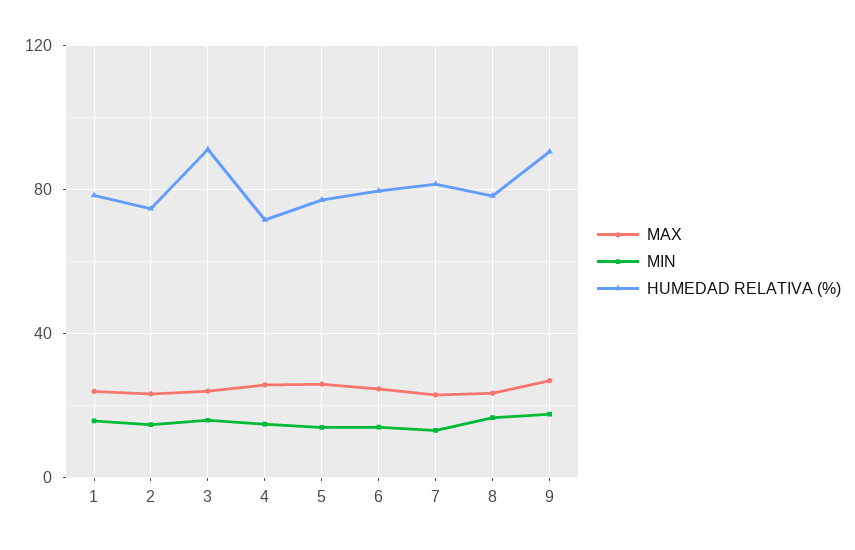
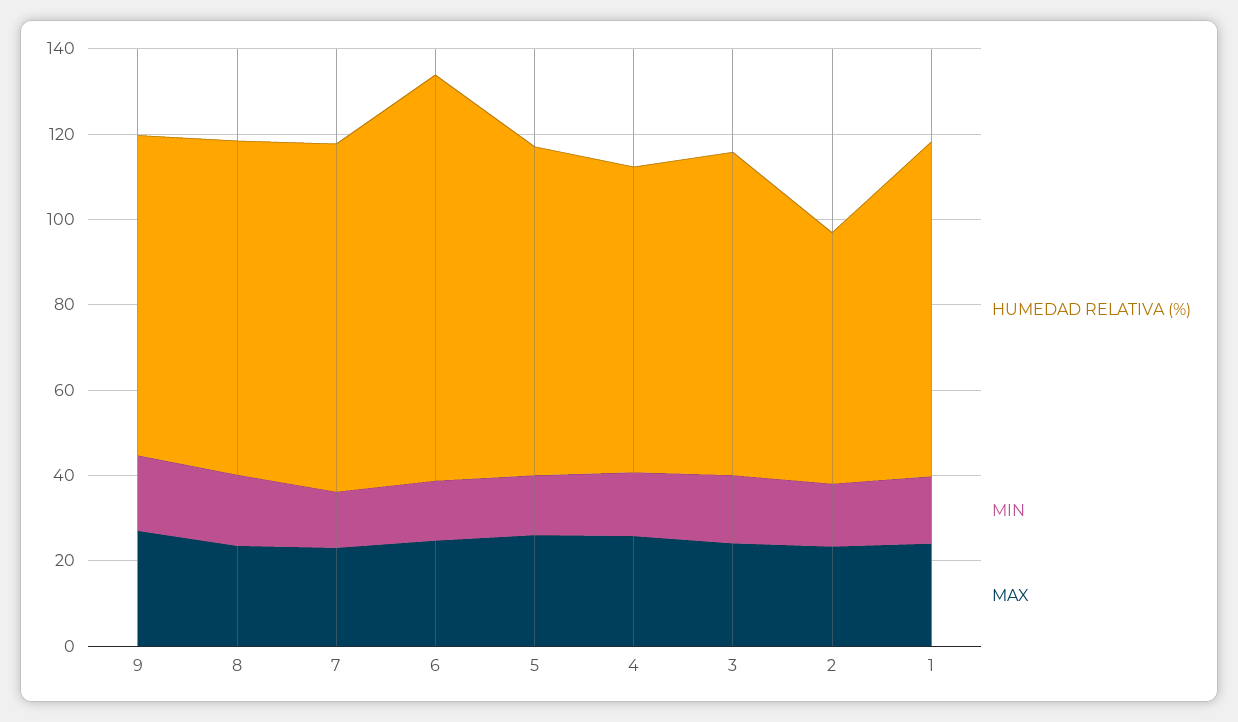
  {
    "MAX": {
      "1": 25,
      "2": 25,
      "3": 25,
      "4": 25,
      "5": 25,
      "6": 25,
      "7": 25,
      "8": 25,
      "9": 25
    },
    "MIN": {
      "1": 15,
      "2": 15,
      "3": 15,
      "4": 15,
      "5": 15,
      "6": 15,
      "7": 15,
      "8": 15,
      "9": 20
    },
    "HUMEDAD RELATIVA (%)": {
      "1": 80,
-     "2": 75,
+     "2": 60,
-     "3": 90,
+     "3": 75,
      "4": 70,
      "5": 75,
-     "6": 80,
+     "6": 95,
      "7": 80,
      "8": 80,
-     "9": 90
+     "9": 75
    }
  }

